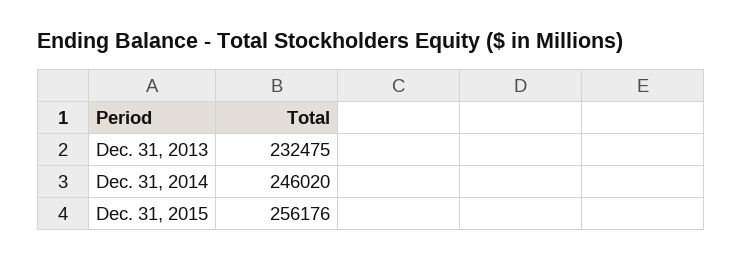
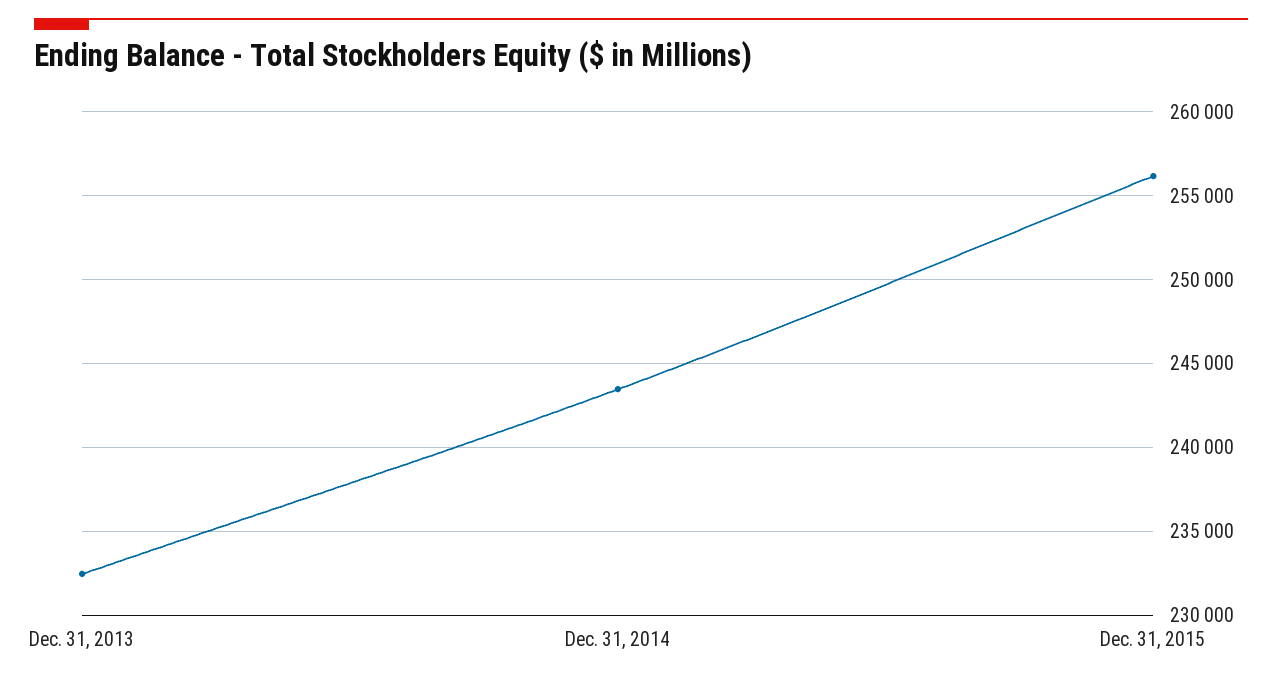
  {
    "Dec. 31, 2013": 232475,
-   "Dec. 31, 2014": 246020,
+   "Dec. 31, 2014": 243500,
    "Dec. 31, 2015": 256176
  }

